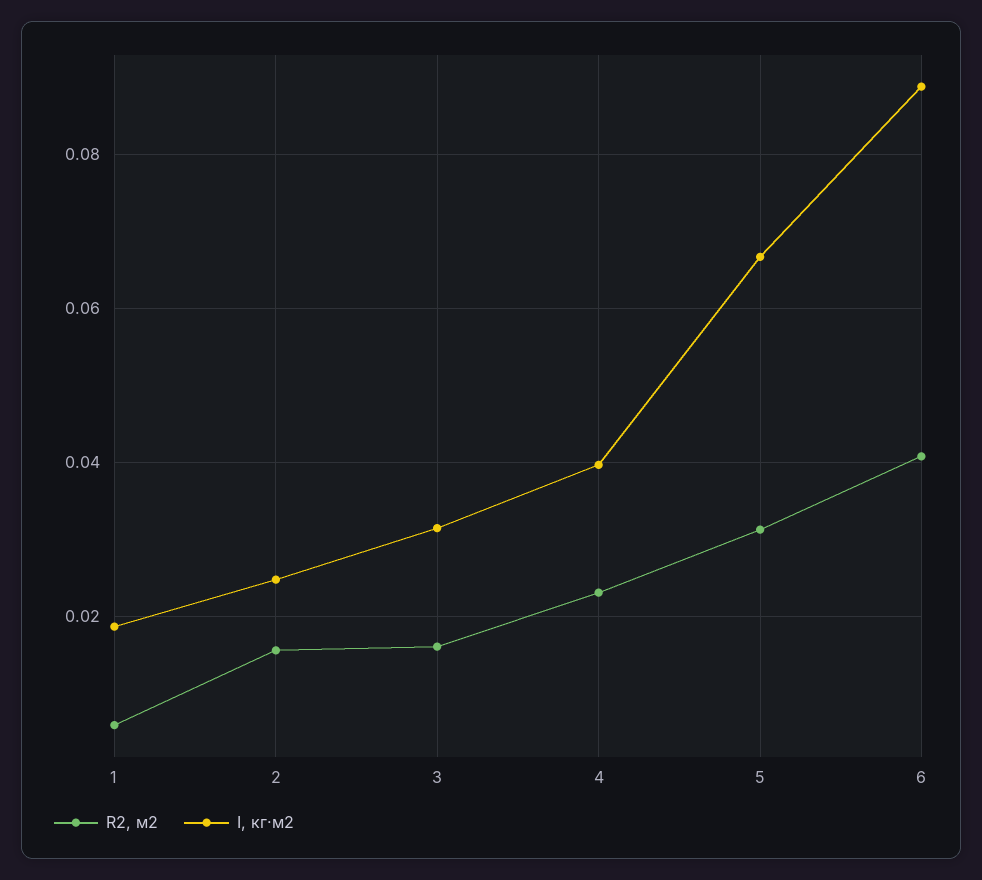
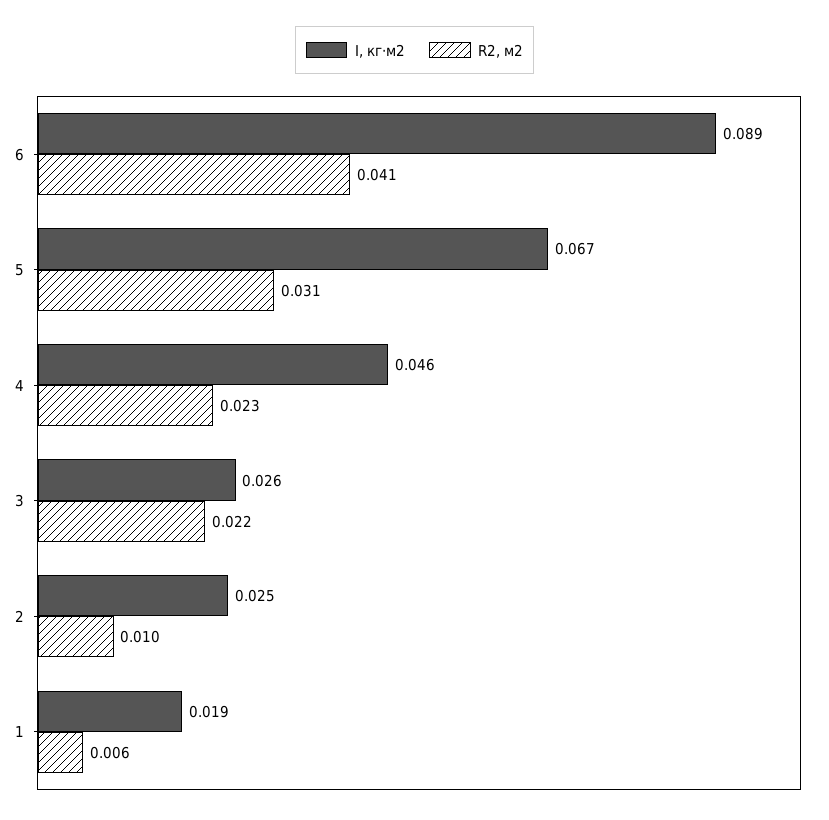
  {
    "R2, м2": {
      "1": 0.006,
-     "2": 0.016,
+     "2": 0.01,
-     "3": 0.016,
+     "3": 0.022,
      "4": 0.023,
      "5": 0.031,
      "6": 0.041
    },
    "I, кг·м2": {
      "1": 0.019,
      "2": 0.025,
-     "3": 0.032,
+     "3": 0.026,
-     "4": 0.04,
+     "4": 0.046,
      "5": 0.067,
      "6": 0.089
    }
  }

